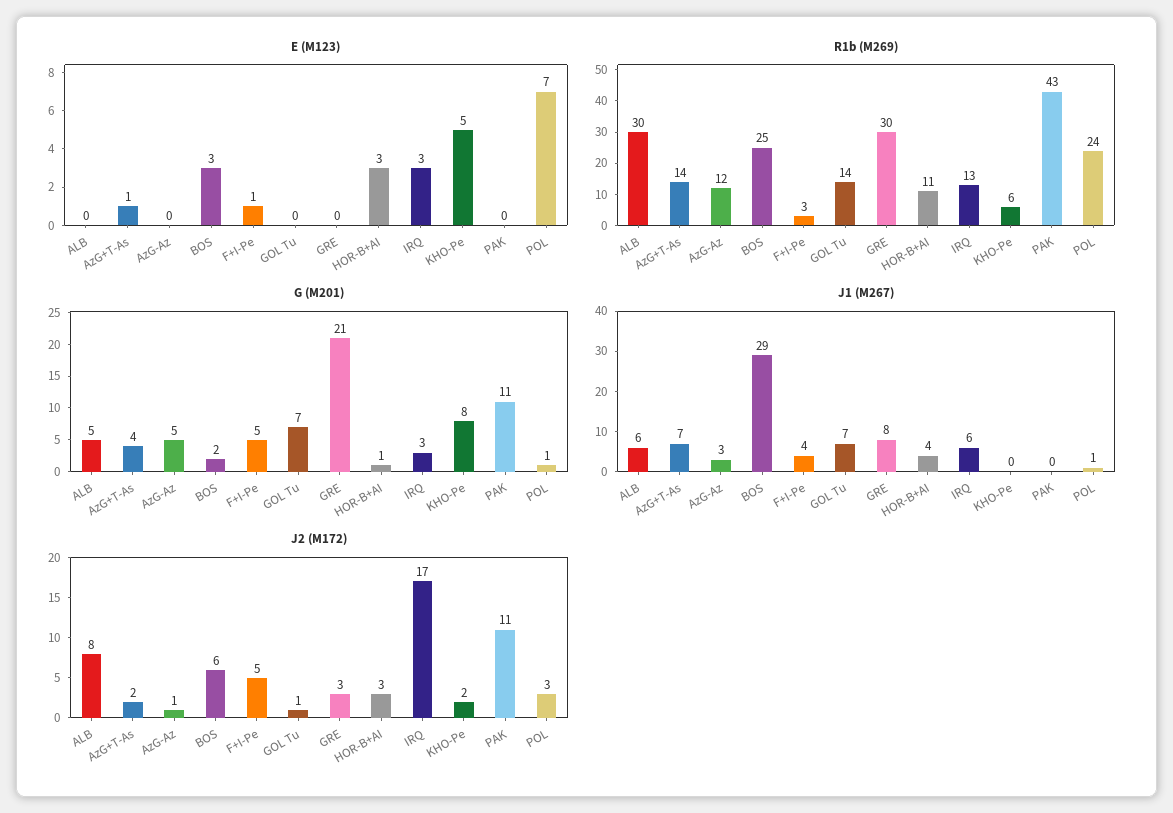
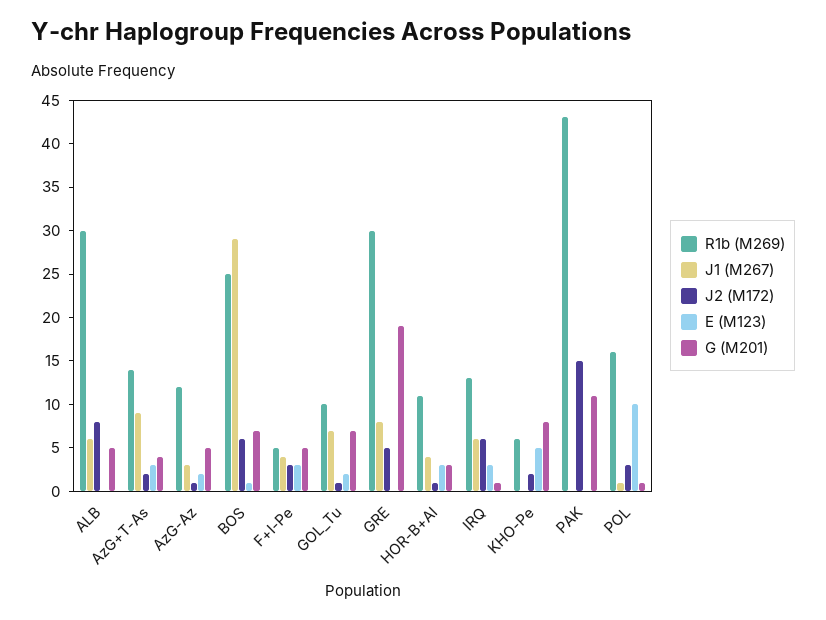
  {
    "E (M123)": {
      "ALB": 0,
-     "AzG+T-As": 1,
+     "AzG+T-As": 3,
-     "AzG-Az": 0,
+     "AzG-Az": 2,
-     "BOS": 3,
+     "BOS": 1,
-     "F+I-Pe": 1,
+     "F+I-Pe": 3,
-     "GOL Tu": 0,
+     "GOL Tu": 2,
      "GRE": 0,
      "HOR-B+AI": 3,
      "IRQ": 3,
      "KHO-Pe": 5,
      "PAK": 0,
-     "POL": 7
+     "POL": 10
    },
    "R1b (M269)": {
      "ALB": 30,
      "AzG+T-As": 14,
      "AzG-Az": 12,
      "BOS": 25,
-     "F+I-Pe": 3,
+     "F+I-Pe": 5,
-     "GOL Tu": 14,
+     "GOL Tu": 10,
      "GRE": 30,
      "HOR-B+AI": 11,
      "IRQ": 13,
      "KHO-Pe": 6,
      "PAK": 43,
-     "POL": 24
+     "POL": 16
    },
    "G (M201)": {
      "ALB": 5,
      "AzG+T-As": 4,
      "AzG-Az": 5,
-     "BOS": 2,
+     "BOS": 7,
      "F+I-Pe": 5,
      "GOL Tu": 7,
-     "GRE": 21,
+     "GRE": 19,
-     "HOR-B+AI": 1,
+     "HOR-B+AI": 3,
-     "IRQ": 3,
+     "IRQ": 1,
      "KHO-Pe": 8,
      "PAK": 11,
      "POL": 1
    },
    "J1 (M267)": {
      "ALB": 6,
-     "AzG+T-As": 7,
+     "AzG+T-As": 9,
      "AzG-Az": 3,
      "BOS": 29,
      "F+I-Pe": 4,
      "GOL Tu": 7,
      "GRE": 8,
      "HOR-B+AI": 4,
      "IRQ": 6,
      "KHO-Pe": 0,
      "PAK": 0,
      "POL": 1
    },
    "J2 (M172)": {
      "ALB": 8,
      "AzG+T-As": 2,
      "AzG-Az": 1,
      "BOS": 6,
-     "F+I-Pe": 5,
+     "F+I-Pe": 3,
      "GOL Tu": 1,
-     "GRE": 3,
+     "GRE": 5,
-     "HOR-B+AI": 3,
+     "HOR-B+AI": 1,
-     "IRQ": 17,
+     "IRQ": 6,
      "KHO-Pe": 2,
-     "PAK": 11,
+     "PAK": 15,
      "POL": 3
    }
  }

